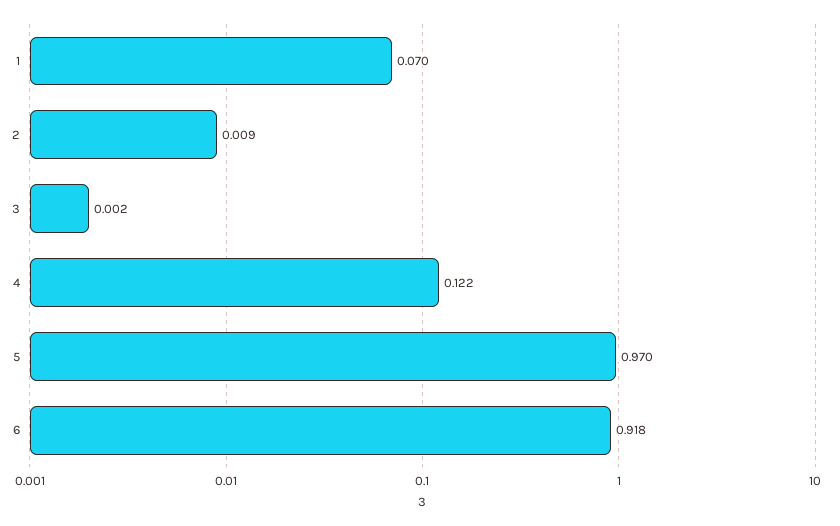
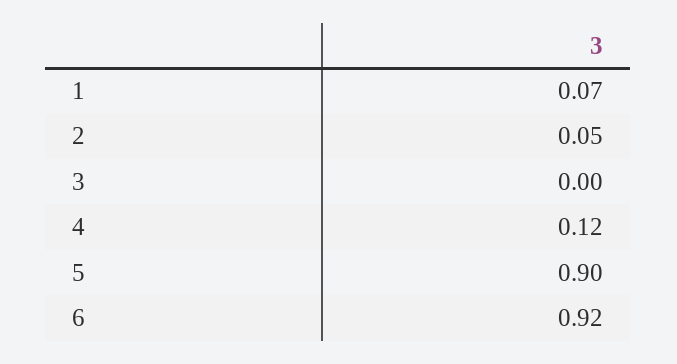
  {
    "1": 0.07,
-   "2": 0.009,
+   "2": 0.05,
    "3": 0.002,
    "4": 0.122,
-   "5": 0.97,
+   "5": 0.9,
    "6": 0.918
  }

